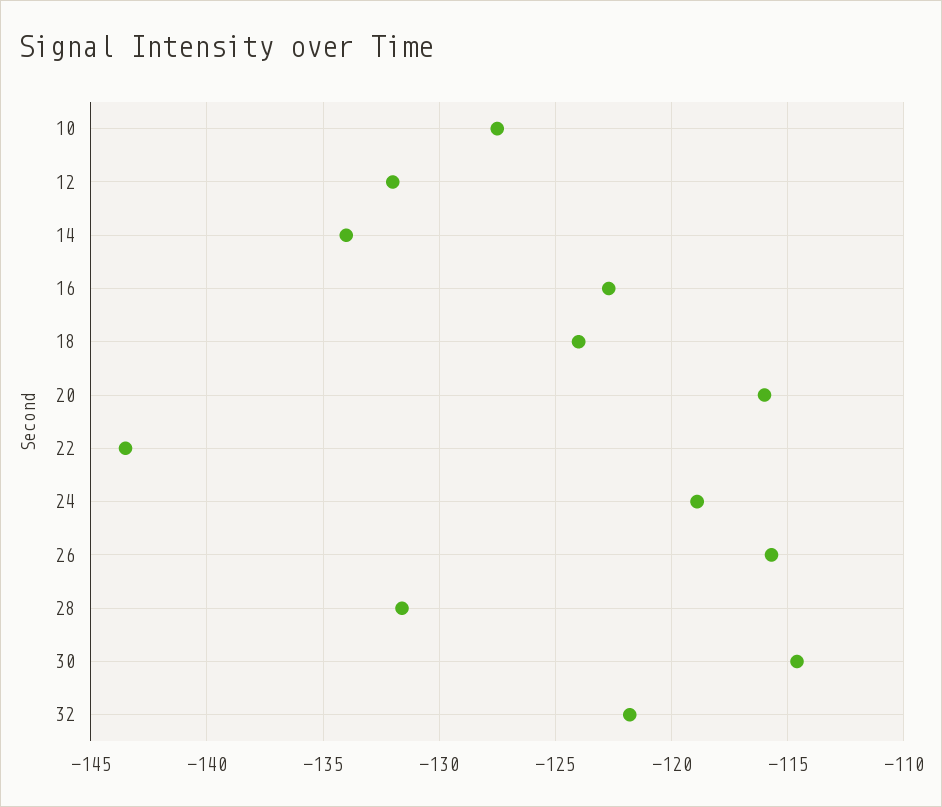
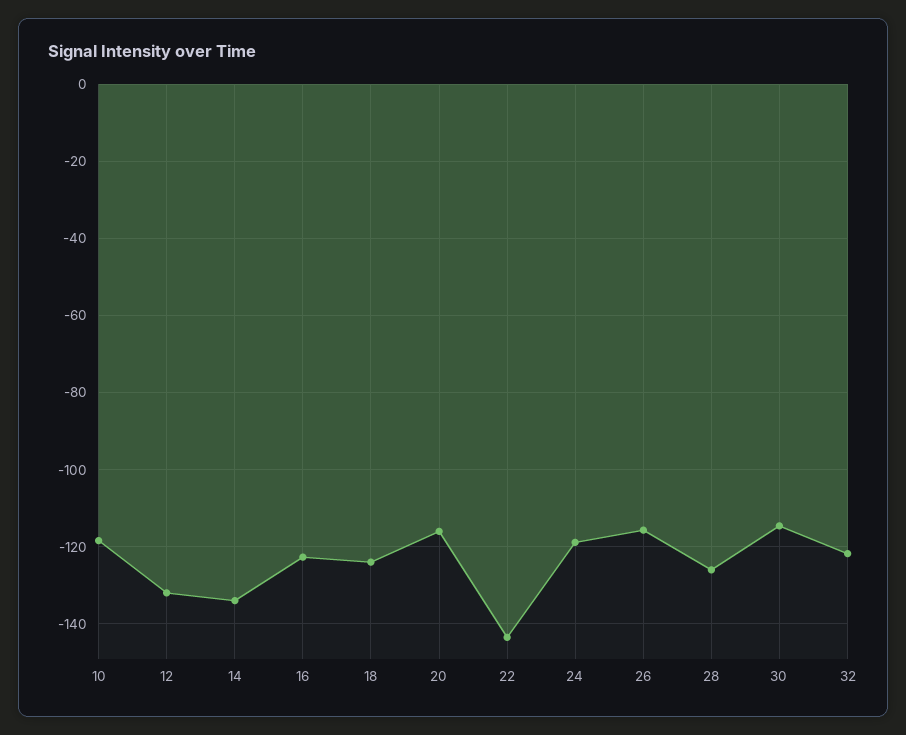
  {
-   "10": -127.5,
+   "10": -118,
    "12": -132,
    "14": -134,
    "16": -122.5,
    "18": -124,
    "20": -116,
    "22": -143.5,
    "24": -119,
    "26": -115.5,
-   "28": -131.5,
+   "28": -126,
    "30": -114.5,
    "32": -122
  }

